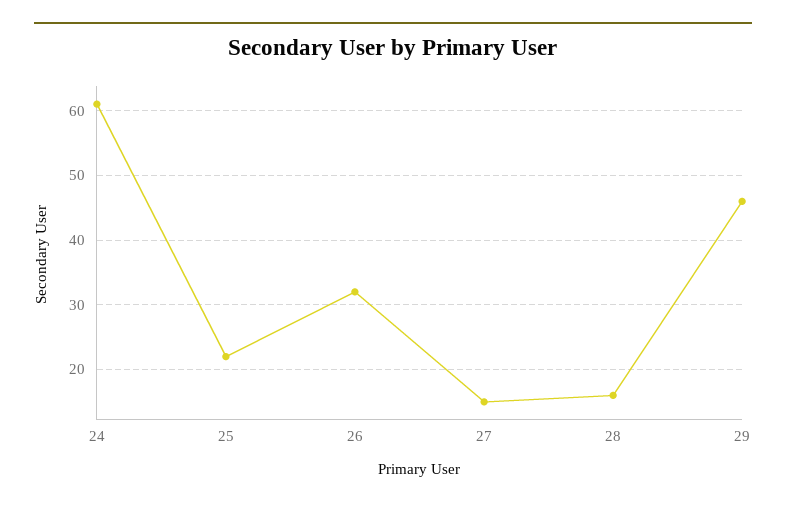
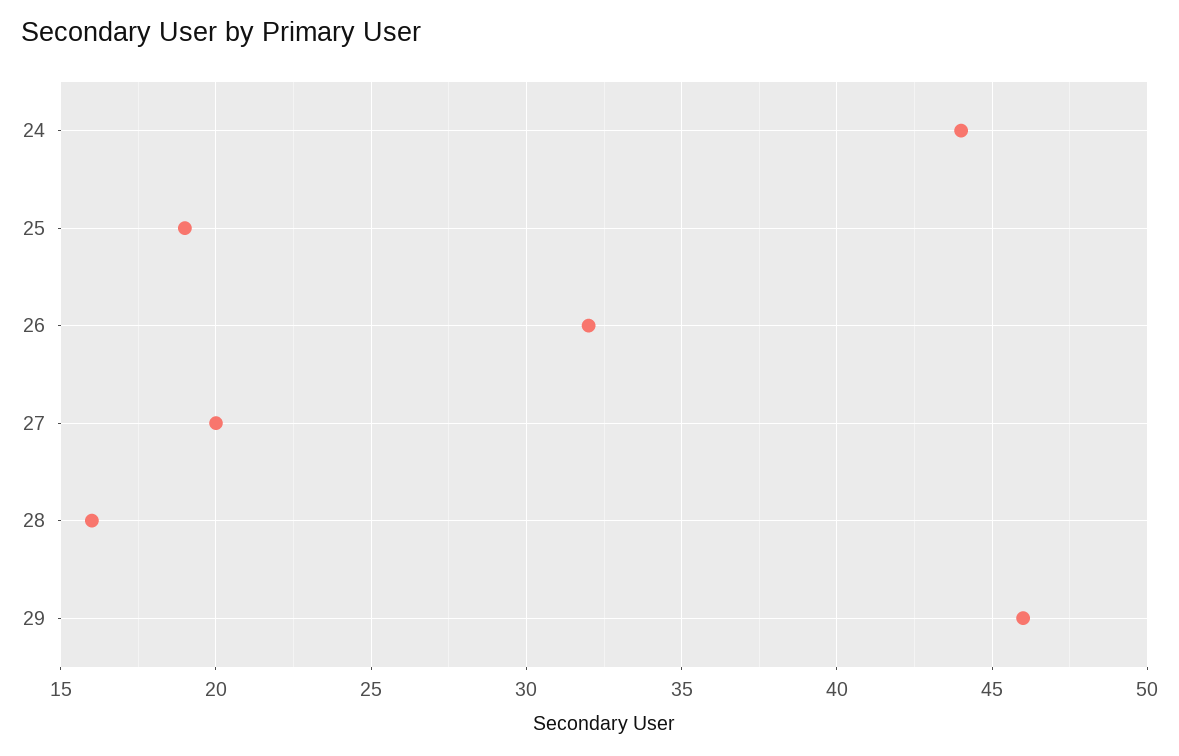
  {
-   "24": 61,
+   "24": 44,
-   "25": 22,
+   "25": 19,
    "26": 32,
-   "27": 15,
+   "27": 20,
    "28": 16,
    "29": 46
  }

